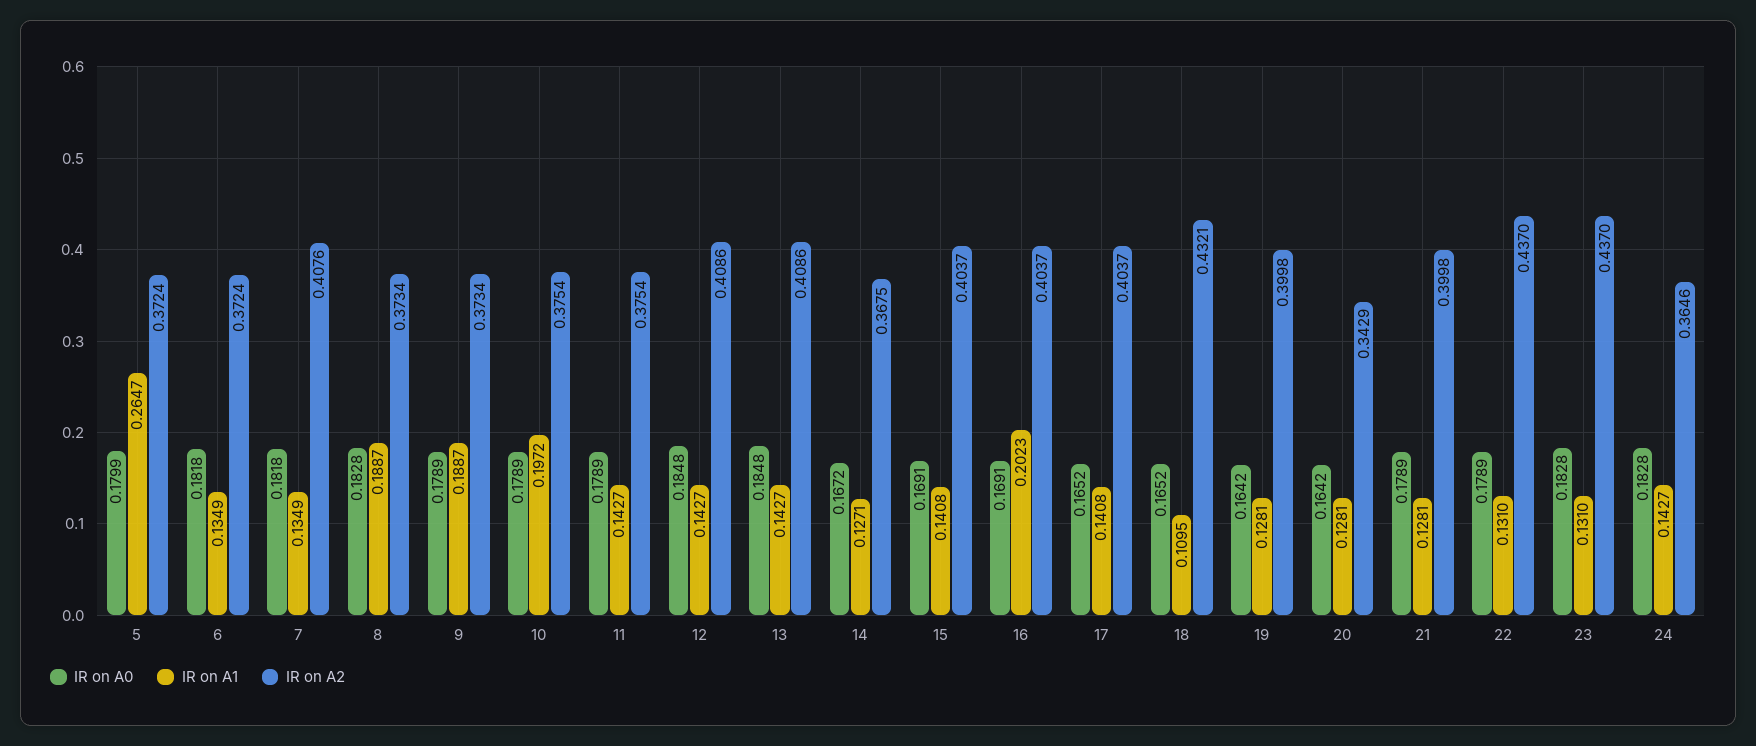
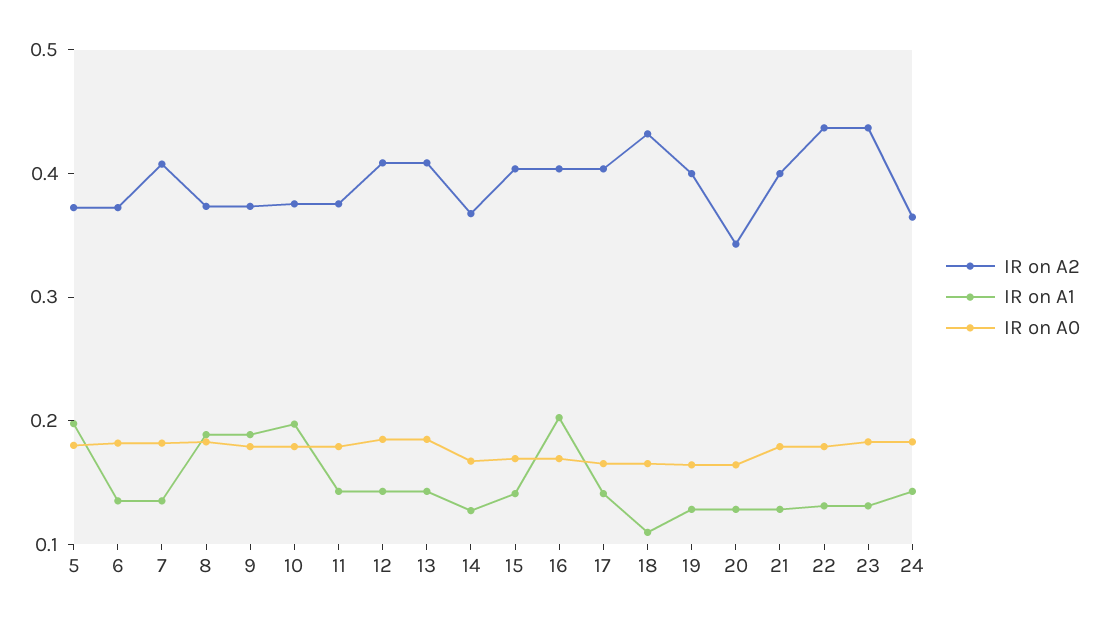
  {
    "IR on A0": {
      "5": 0.1799,
      "6": 0.1818,
      "7": 0.1818,
      "8": 0.1828,
      "9": 0.1789,
      "10": 0.1789,
      "11": 0.1789,
      "12": 0.1848,
      "13": 0.1848,
      "14": 0.1672,
      "15": 0.1691,
      "16": 0.1691,
      "17": 0.1652,
      "18": 0.1652,
      "19": 0.1642,
      "20": 0.1642,
      "21": 0.1789,
      "22": 0.1789,
      "23": 0.1828,
      "24": 0.1828
    },
    "IR on A1": {
-     "5": 0.2647,
+     "5": 0.2,
      "6": 0.1349,
      "7": 0.1349,
      "8": 0.1887,
      "9": 0.1887,
      "10": 0.1972,
      "11": 0.1427,
      "12": 0.1427,
      "13": 0.1427,
      "14": 0.1271,
      "15": 0.1408,
      "16": 0.2023,
      "17": 0.1408,
      "18": 0.1095,
      "19": 0.1281,
      "20": 0.1281,
      "21": 0.1281,
      "22": 0.131,
      "23": 0.131,
      "24": 0.1427
    },
    "IR on A2": {
      "5": 0.3724,
      "6": 0.3724,
      "7": 0.4076,
      "8": 0.3734,
      "9": 0.3734,
      "10": 0.3754,
      "11": 0.3754,
      "12": 0.4086,
      "13": 0.4086,
      "14": 0.3675,
      "15": 0.4037,
      "16": 0.4037,
      "17": 0.4037,
      "18": 0.4321,
      "19": 0.3998,
      "20": 0.3429,
      "21": 0.3998,
      "22": 0.437,
      "23": 0.437,
      "24": 0.3646
    }
  }

